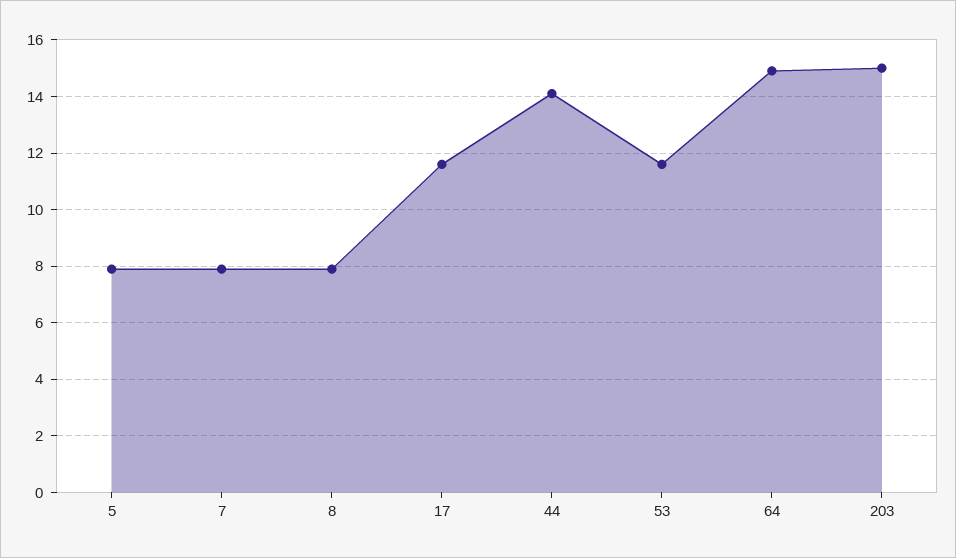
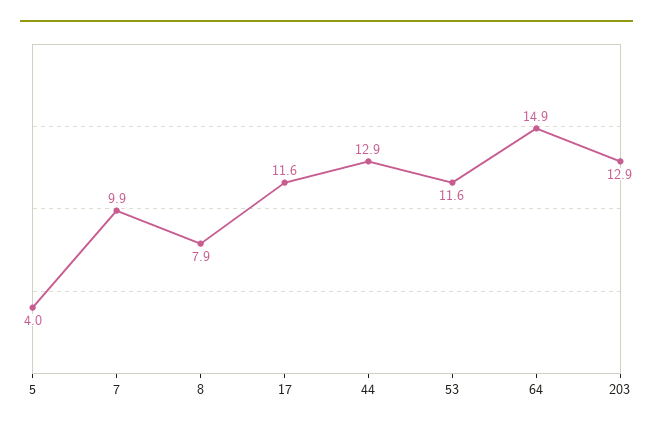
  {
-   "5": 8,
+   "5": 4,
-   "7": 8,
+   "7": 9.9,
    "8": 7.9,
    "17": 11.6,
-   "44": 14,
+   "44": 12.9,
    "53": 11.6,
    "64": 14.9,
-   "203": 15
+   "203": 12.9
  }

